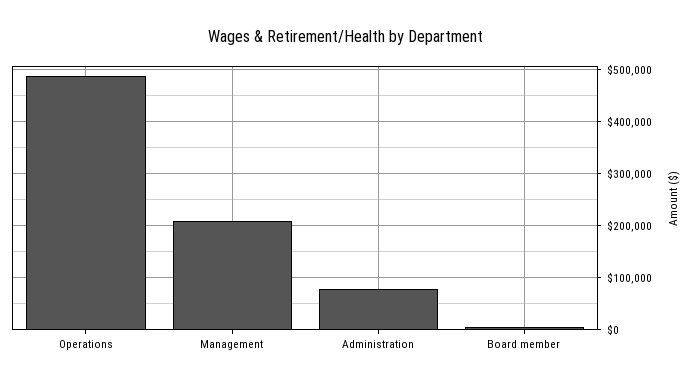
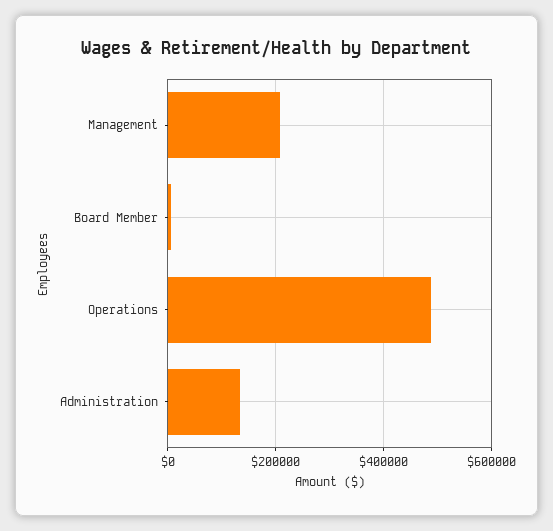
  {
    "Operations": 480000,
    "Management": 200000,
-   "Administration": 80000,
+   "Administration": 140000,
    "Board member": 0
  }

